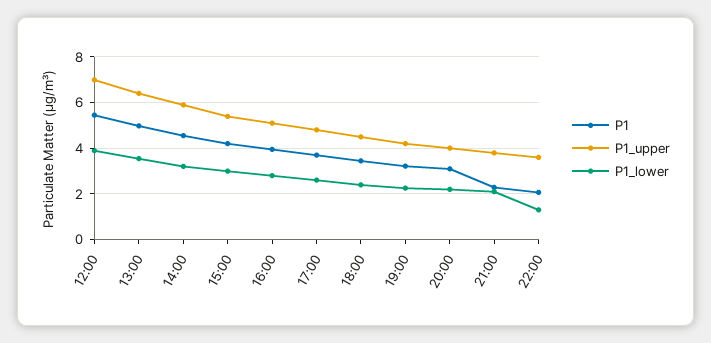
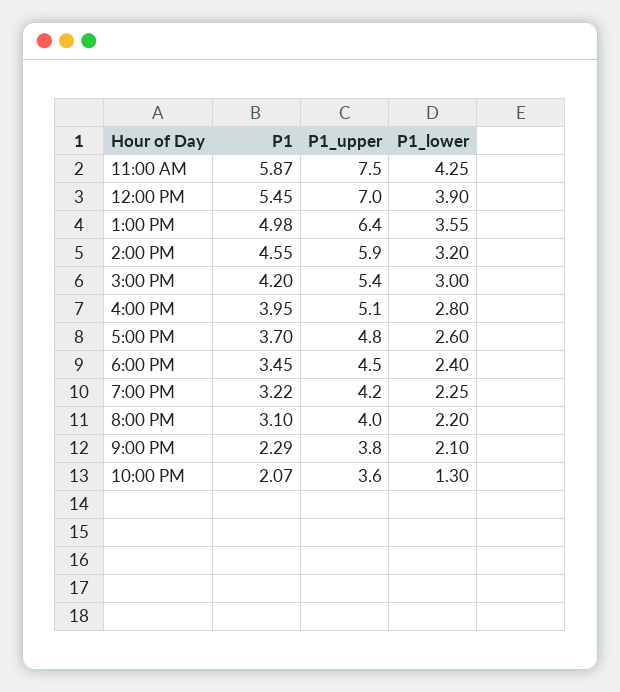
  {
    "P1": {
      "12:00": 5.45,
      "13:00": 4.98,
      "14:00": 4.55,
      "15:00": 4.2,
      "16:00": 3.95,
      "17:00": 3.7,
      "18:00": 3.45,
      "19:00": 3.22,
      "20:00": 3.1,
      "21:00": 2.29,
-     "22:00": 2.07
+     "22:00": 2.07,
+     "11:00 AM": 5.87
    },
    "P1_upper": {
      "12:00": 7,
      "13:00": 6.4,
      "14:00": 5.9,
      "15:00": 5.4,
      "16:00": 5.1,
      "17:00": 4.8,
      "18:00": 4.5,
      "19:00": 4.2,
      "20:00": 4,
      "21:00": 3.8,
-     "22:00": 3.6
+     "22:00": 3.6,
+     "11:00 AM": 7.5
    },
    "P1_lower": {
      "12:00": 3.9,
      "13:00": 3.55,
      "14:00": 3.2,
      "15:00": 3,
      "16:00": 2.8,
      "17:00": 2.6,
      "18:00": 2.4,
      "19:00": 2.25,
      "20:00": 2.2,
      "21:00": 2.1,
-     "22:00": 1.3
+     "22:00": 1.3,
+     "11:00 AM": 4.25
    }
  }

